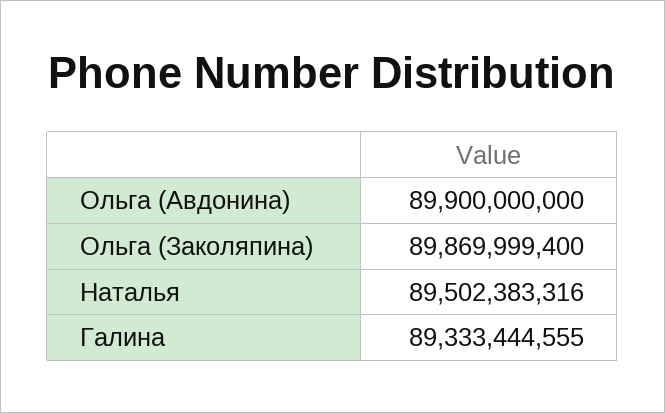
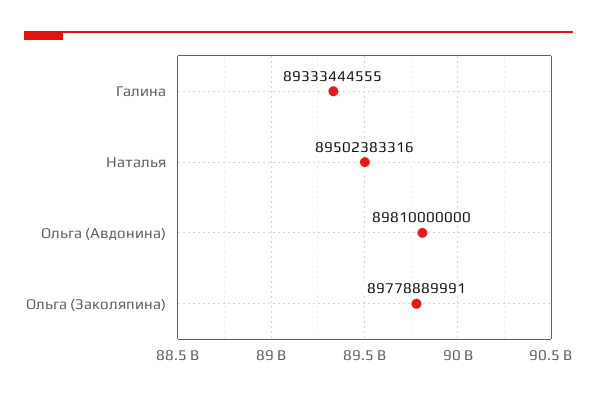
  {
-   "Ольга (Авдонина)": 89900000000,
+   "Ольга (Авдонина)": 89810000000,
-   "Ольга (Заколяпина)": 89869999400,
+   "Ольга (Заколяпина)": 89778889991,
    "Наталья": 89502383316,
    "Галина": 89333444555
  }

